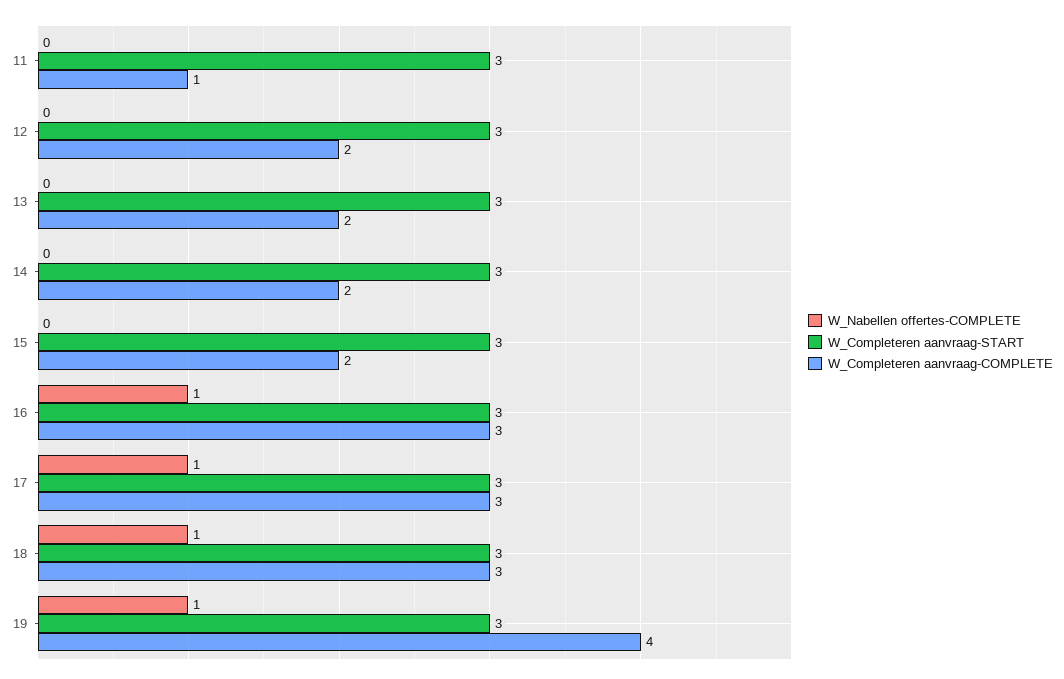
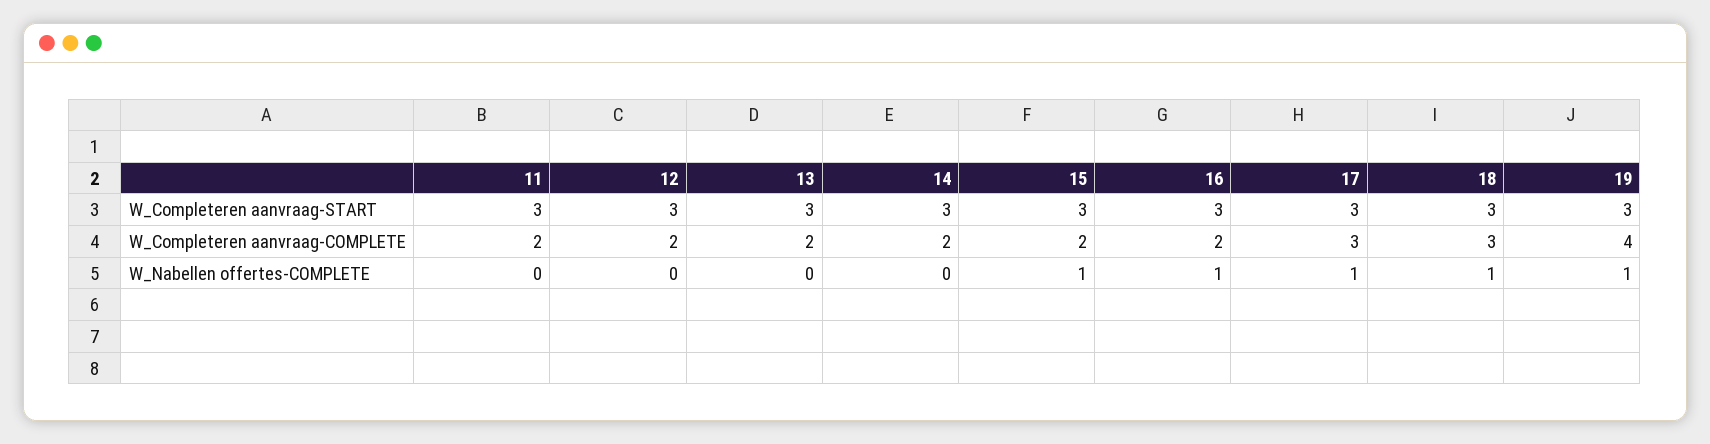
  {
    "W_Nabellen offertes-COMPLETE": {
      "11": 0,
      "12": 0,
      "13": 0,
      "14": 0,
-     "15": 0,
+     "15": 1,
      "16": 1,
      "17": 1,
      "18": 1,
      "19": 1
    },
    "W_Completeren aanvraag-START": {
      "11": 3,
      "12": 3,
      "13": 3,
      "14": 3,
      "15": 3,
      "16": 3,
      "17": 3,
      "18": 3,
      "19": 3
    },
    "W_Completeren aanvraag-COMPLETE": {
-     "11": 1,
+     "11": 2,
      "12": 2,
      "13": 2,
      "14": 2,
      "15": 2,
-     "16": 3,
+     "16": 2,
      "17": 3,
      "18": 3,
      "19": 4
    }
  }

